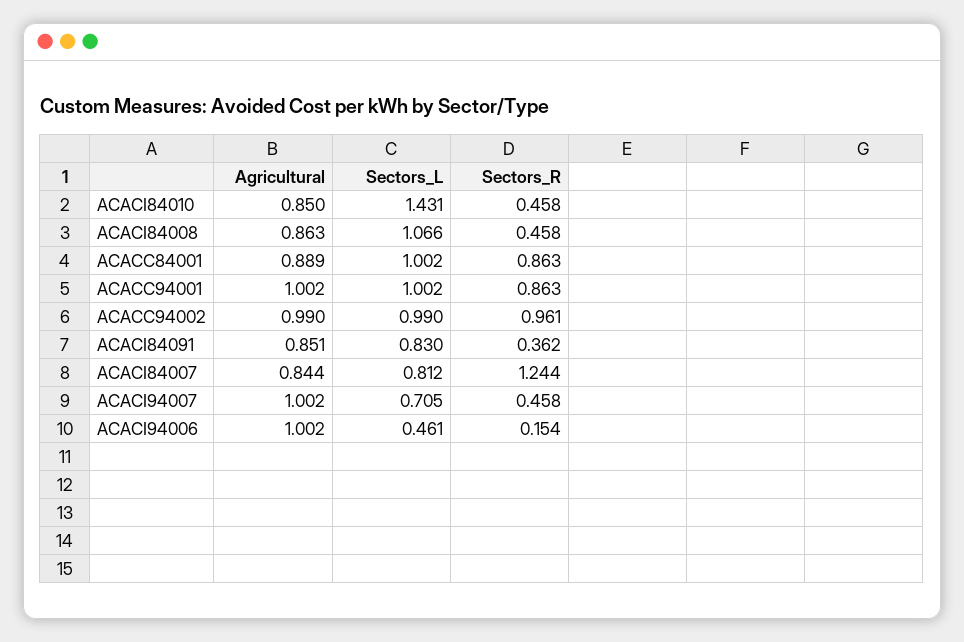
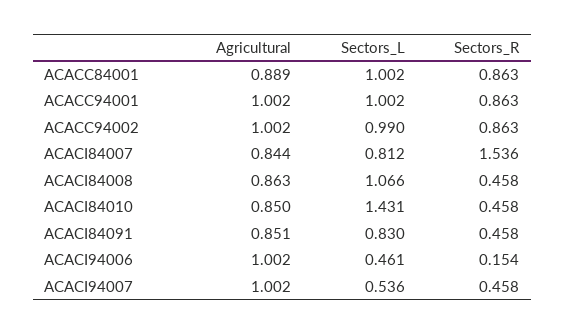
  {
    "Agricultural": {
      "ACACI84010": 0.85,
      "ACACI84008": 0.863,
      "ACACC84001": 0.889,
      "ACACC94001": 1.002,
-     "ACACC94002": 0.99,
+     "ACACC94002": 1.002,
      "ACACI84091": 0.851,
      "ACACI84007": 0.844,
      "ACACI94007": 1.002,
      "ACACI94006": 1.002
    },
    "Sectors_L": {
      "ACACI84010": 1.431,
      "ACACI84008": 1.066,
      "ACACC84001": 1.002,
      "ACACC94001": 1.002,
      "ACACC94002": 0.99,
      "ACACI84091": 0.83,
      "ACACI84007": 0.812,
-     "ACACI94007": 0.705,
+     "ACACI94007": 0.536,
      "ACACI94006": 0.461
    },
    "Sectors_R": {
      "ACACI84010": 0.458,
      "ACACI84008": 0.458,
      "ACACC84001": 0.863,
      "ACACC94001": 0.863,
-     "ACACC94002": 0.961,
+     "ACACC94002": 0.863,
-     "ACACI84091": 0.362,
+     "ACACI84091": 0.458,
-     "ACACI84007": 1.244,
+     "ACACI84007": 1.536,
      "ACACI94007": 0.458,
      "ACACI94006": 0.154
    }
  }

